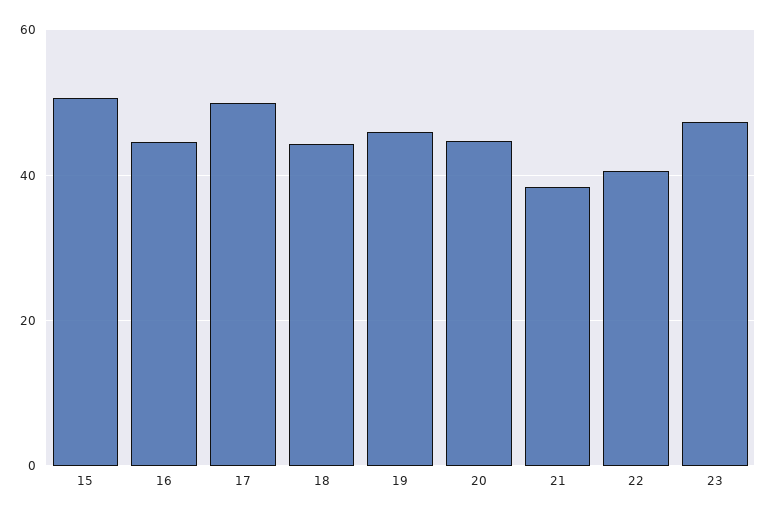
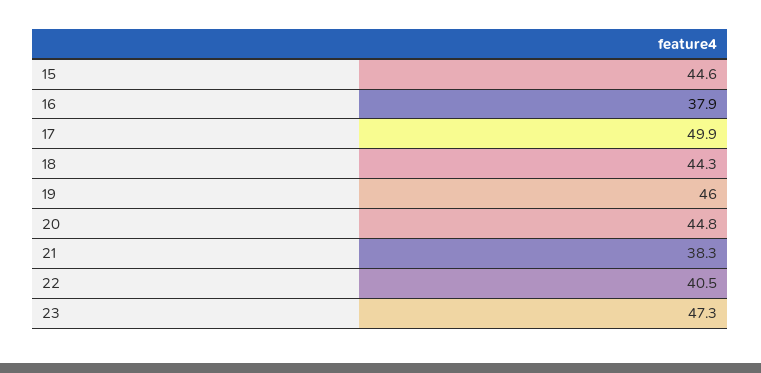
  {
-   "15": 50,
+   "15": 44.6,
-   "16": 44,
+   "16": 37.9,
    "17": 49.9,
    "18": 44.3,
    "19": 46,
    "20": 44.8,
    "21": 38.3,
    "22": 40.5,
    "23": 47.3
  }

